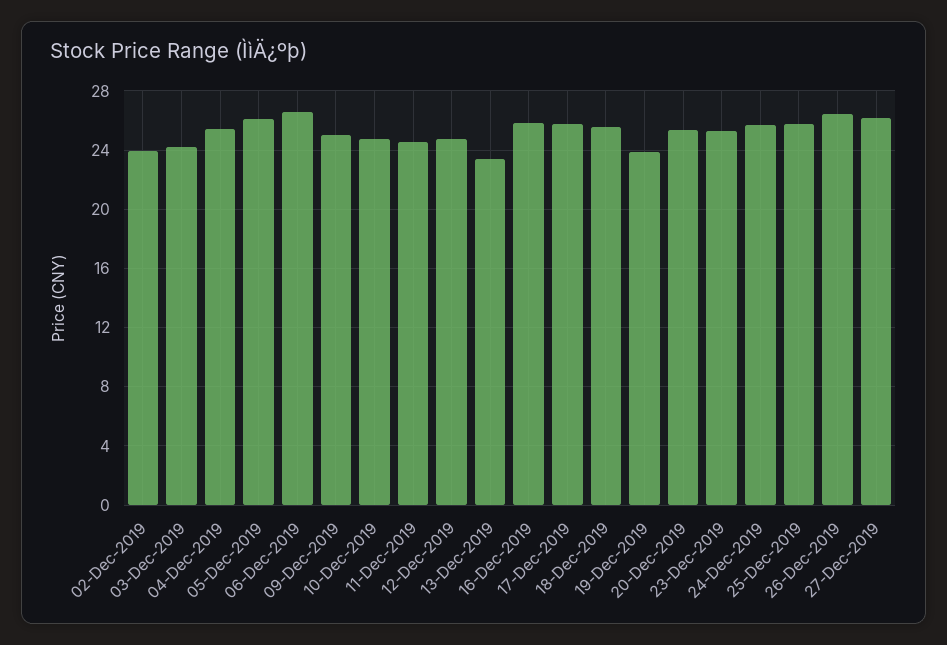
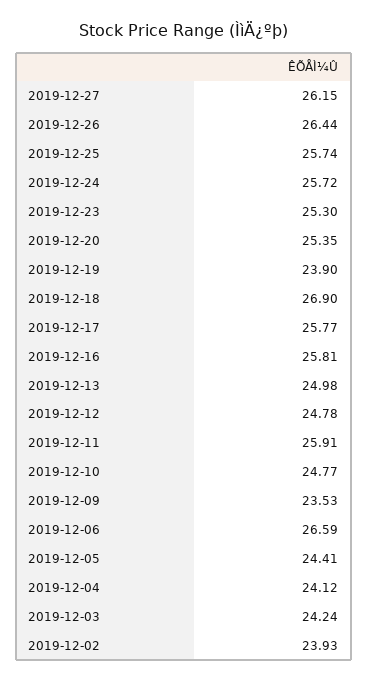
  {
    "02-Dec-2019": 23.93,
    "03-Dec-2019": 24.24,
-   "04-Dec-2019": 25.5,
+   "04-Dec-2019": 24.12,
-   "05-Dec-2019": 26,
+   "05-Dec-2019": 24.41,
    "06-Dec-2019": 26.59,
-   "09-Dec-2019": 25,
+   "09-Dec-2019": 23.53,
    "10-Dec-2019": 24.77,
-   "11-Dec-2019": 24.5,
+   "11-Dec-2019": 25.91,
    "12-Dec-2019": 24.78,
-   "13-Dec-2019": 23.5,
+   "13-Dec-2019": 24.98,
    "16-Dec-2019": 25.81,
    "17-Dec-2019": 25.77,
-   "18-Dec-2019": 25.5,
+   "18-Dec-2019": 26.9,
    "19-Dec-2019": 23.9,
    "20-Dec-2019": 25.35,
    "23-Dec-2019": 25.3,
    "24-Dec-2019": 25.72,
    "25-Dec-2019": 25.74,
    "26-Dec-2019": 26.44,
    "27-Dec-2019": 26.15
  }

